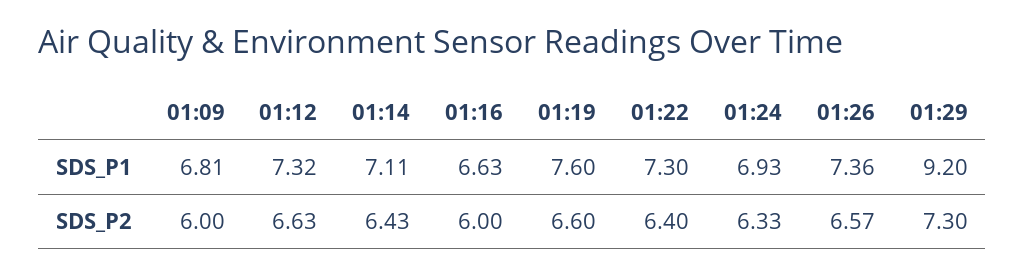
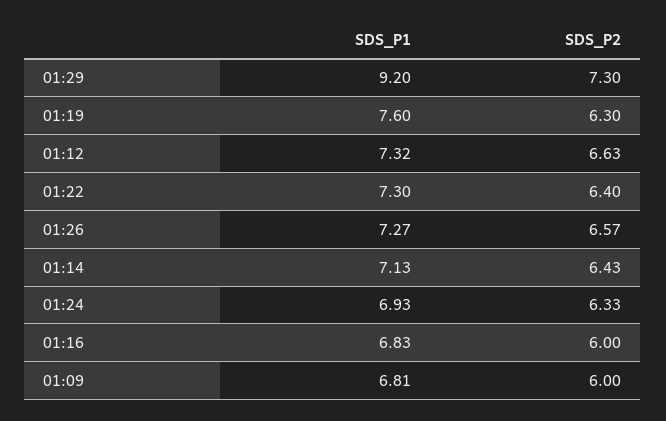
  {
    "01:09": {
      "SDS_P1": 6.81,
      "SDS_P2": 6
    },
    "01:12": {
      "SDS_P1": 7.32,
      "SDS_P2": 6.63
    },
    "01:14": {
-     "SDS_P1": 7.11,
+     "SDS_P1": 7.13,
      "SDS_P2": 6.43
    },
    "01:16": {
-     "SDS_P1": 6.63,
+     "SDS_P1": 6.83,
      "SDS_P2": 6
    },
    "01:19": {
      "SDS_P1": 7.6,
-     "SDS_P2": 6.6
+     "SDS_P2": 6.3
    },
    "01:22": {
      "SDS_P1": 7.3,
      "SDS_P2": 6.4
    },
    "01:24": {
      "SDS_P1": 6.93,
      "SDS_P2": 6.33
    },
    "01:26": {
-     "SDS_P1": 7.36,
+     "SDS_P1": 7.27,
      "SDS_P2": 6.57
    },
    "01:29": {
      "SDS_P1": 9.2,
      "SDS_P2": 7.3
    }
  }

